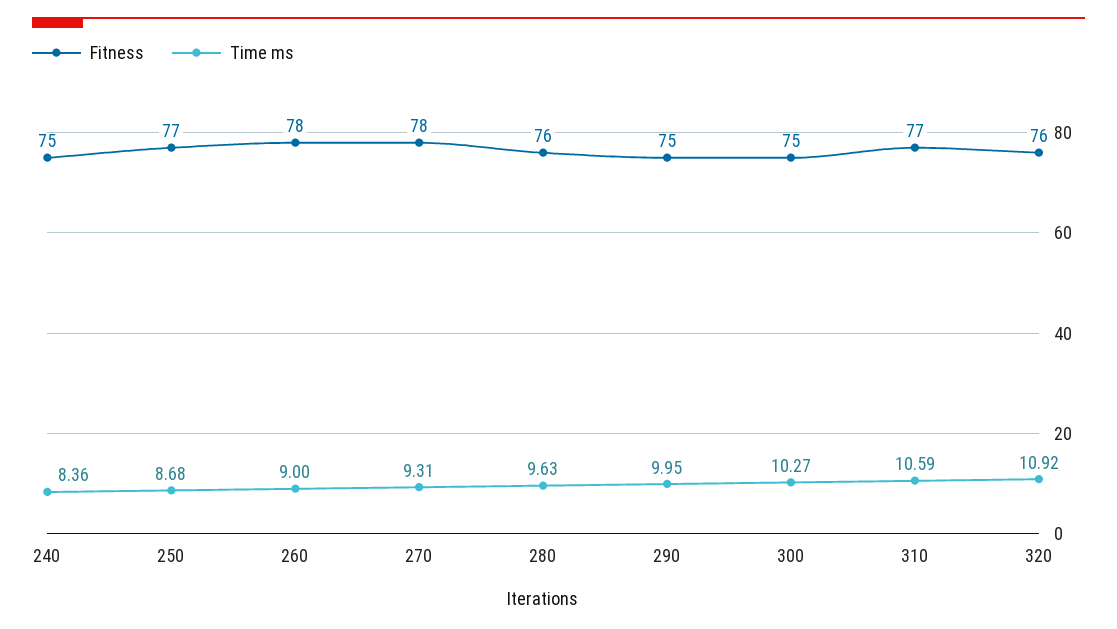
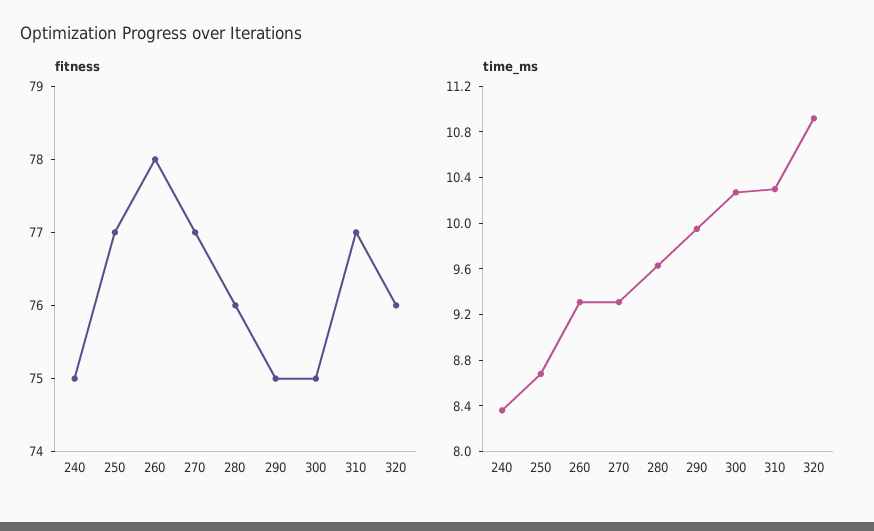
  {
    "Fitness": {
      "240": 75,
      "250": 77,
      "260": 78,
-     "270": 78,
+     "270": 77,
      "280": 76,
      "290": 75,
      "300": 75,
      "310": 77,
      "320": 76
    },
    "Time ms": {
      "240": 8.36,
      "250": 8.68,
-     "260": 9,
+     "260": 9.3,
      "270": 9.31,
      "280": 9.63,
      "290": 9.95,
      "300": 10.27,
-     "310": 10.59,
+     "310": 10.3,
      "320": 10.92
    }
  }

